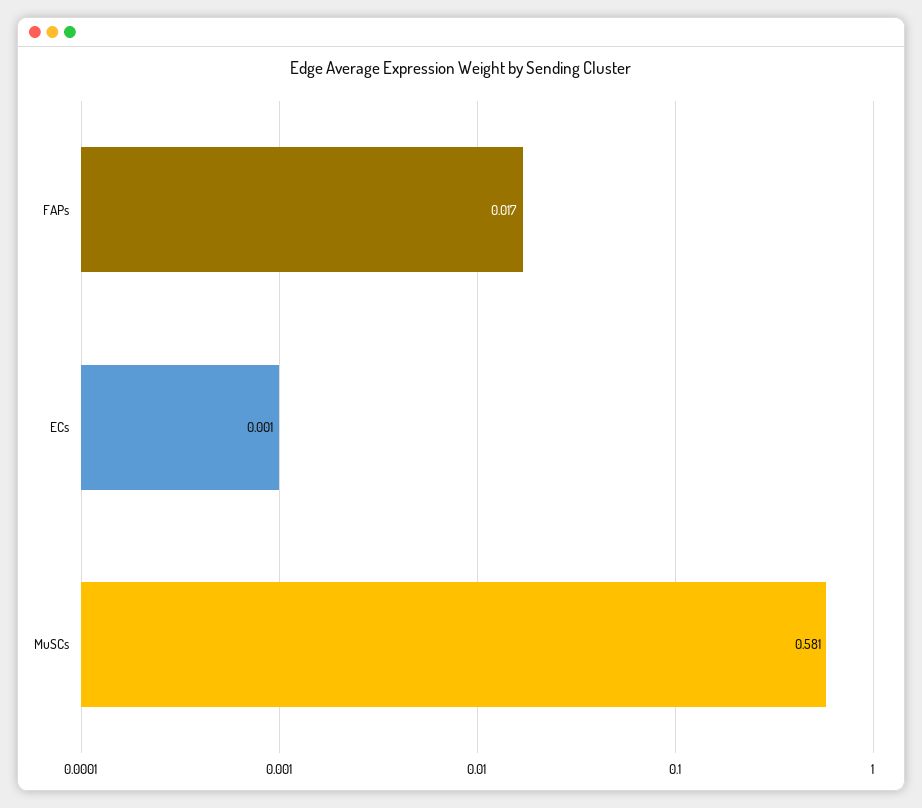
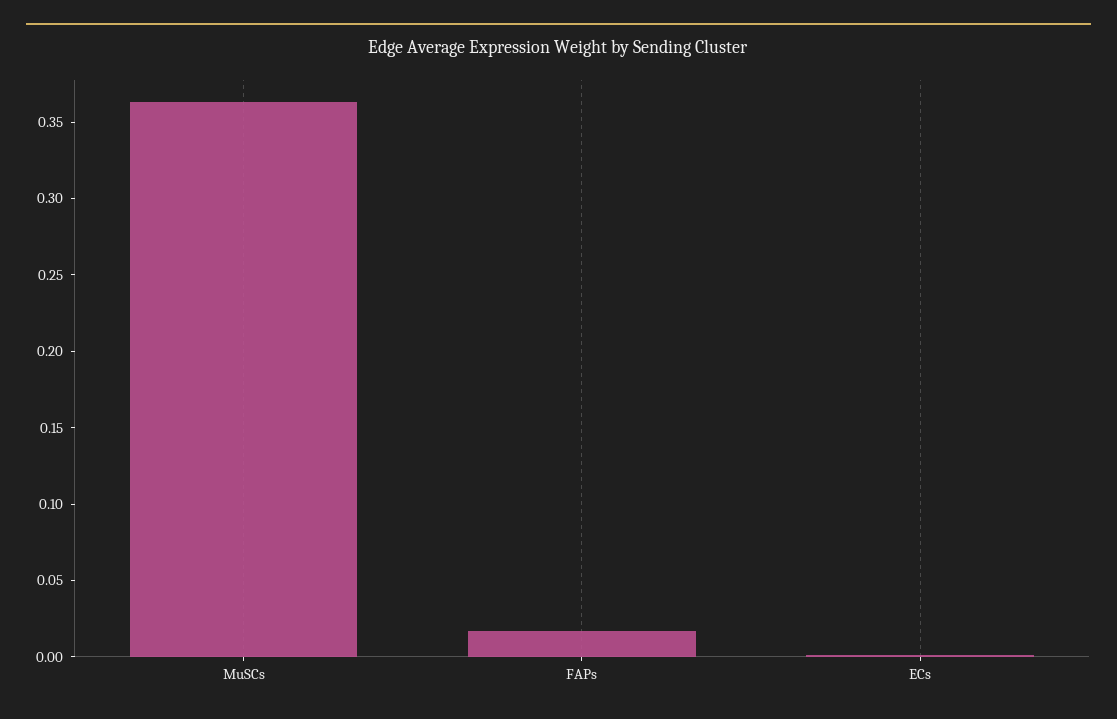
  {
    "FAPs": 0.017,
    "ECs": 0.001,
-   "MuSCs": 0.581
+   "MuSCs": 0.36
  }

